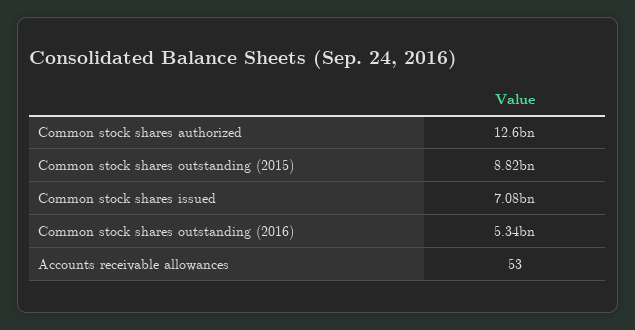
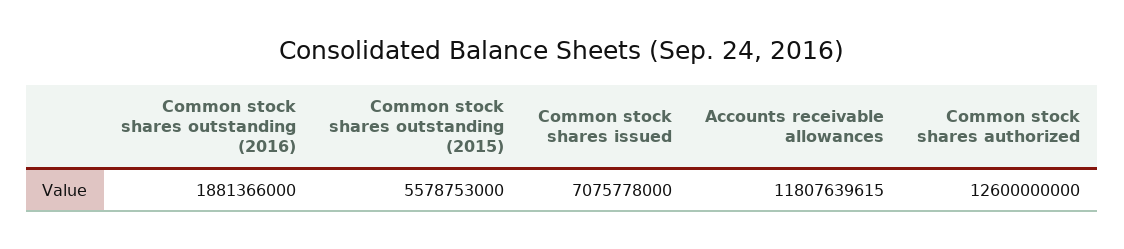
  {
    "Common stock shares authorized": 12600000000,
-   "Common stock shares outstanding (2015)": 8820000000,
+   "Common stock shares outstanding (2015)": 5578753000,
    "Common stock shares issued": 7075778000,
-   "Common stock shares outstanding (2016)": 5340000000,
+   "Common stock shares outstanding (2016)": 1881366000,
-   "Accounts receivable allowances": 53
+   "Accounts receivable allowances": 11807639615
  }

